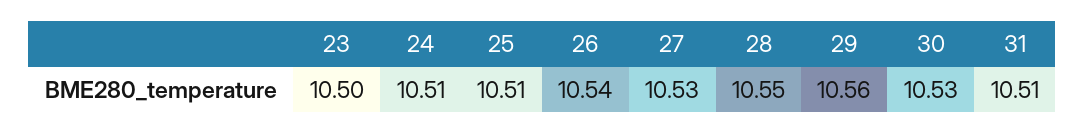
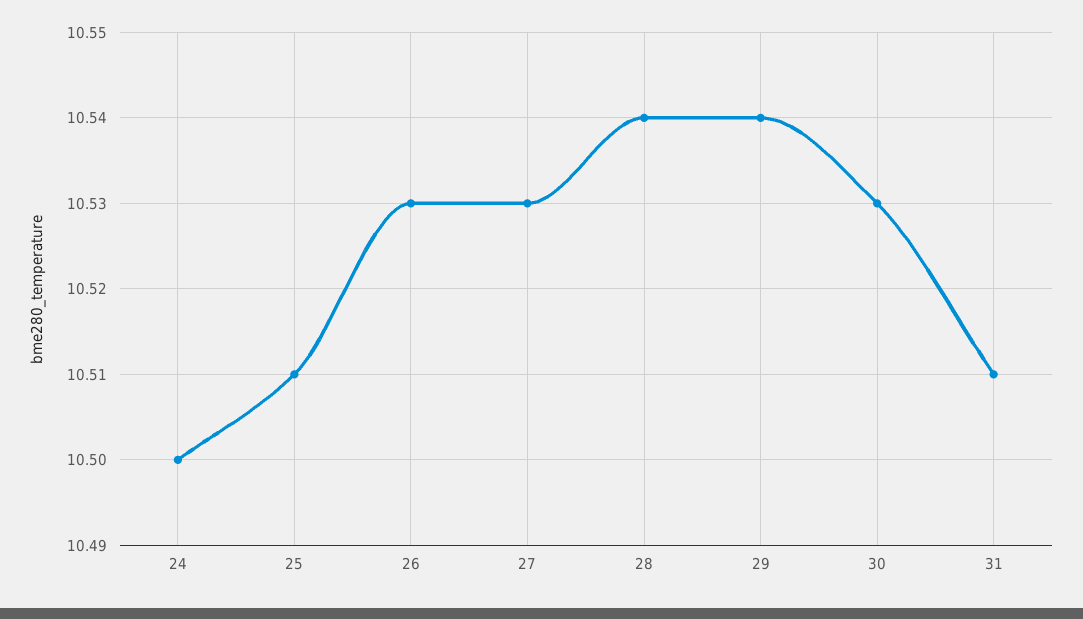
  {
-   "23": 10.5,
-   "24": 10.51,
+   "24": 10.5,
    "25": 10.51,
-   "26": 10.54,
+   "26": 10.53,
    "27": 10.53,
-   "28": 10.55,
+   "28": 10.54,
-   "29": 10.56,
+   "29": 10.54,
    "30": 10.53,
    "31": 10.51
  }

